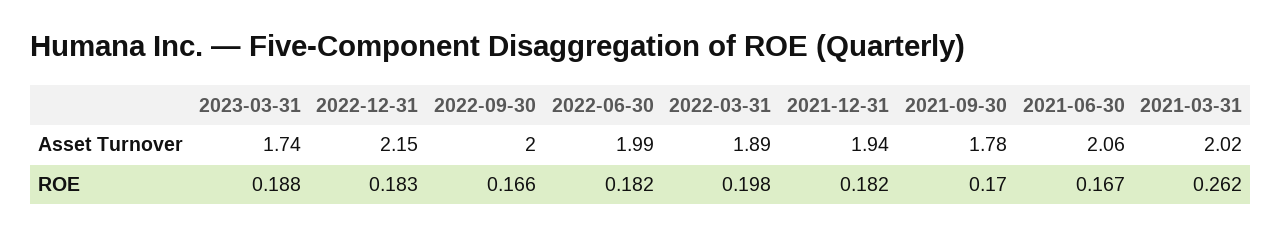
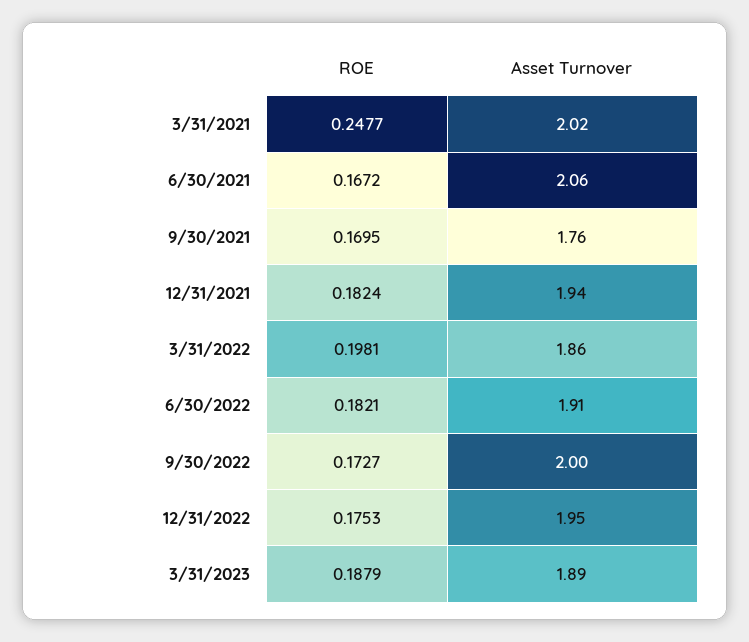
  {
    "2023-03-31": {
-     "Asset Turnover": 1.74,
+     "Asset Turnover": 1.89,
      "ROE": 0.1879
    },
    "2022-12-31": {
-     "Asset Turnover": 2.15,
+     "Asset Turnover": 1.95,
-     "ROE": 0.183
+     "ROE": 0.1753
    },
    "2022-09-30": {
      "Asset Turnover": 2,
-     "ROE": 0.166
+     "ROE": 0.1727
    },
    "2022-06-30": {
-     "Asset Turnover": 1.99,
+     "Asset Turnover": 1.91,
      "ROE": 0.1821
    },
    "2022-03-31": {
-     "Asset Turnover": 1.89,
+     "Asset Turnover": 1.86,
      "ROE": 0.1981
    },
    "2021-12-31": {
      "Asset Turnover": 1.94,
      "ROE": 0.1824
    },
    "2021-09-30": {
-     "Asset Turnover": 1.78,
+     "Asset Turnover": 1.76,
      "ROE": 0.1695
    },
    "2021-06-30": {
      "Asset Turnover": 2.06,
      "ROE": 0.1672
    },
    "2021-03-31": {
      "Asset Turnover": 2.02,
-     "ROE": 0.262
+     "ROE": 0.2477
    }
  }

